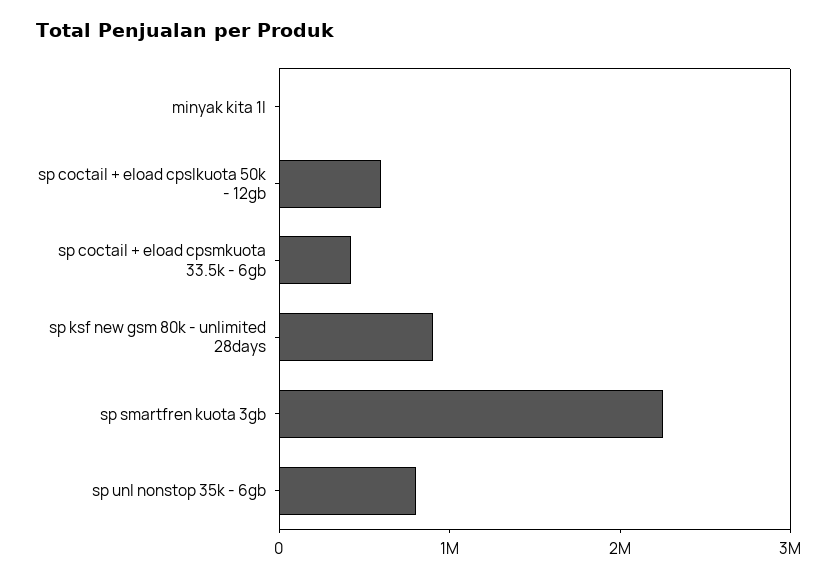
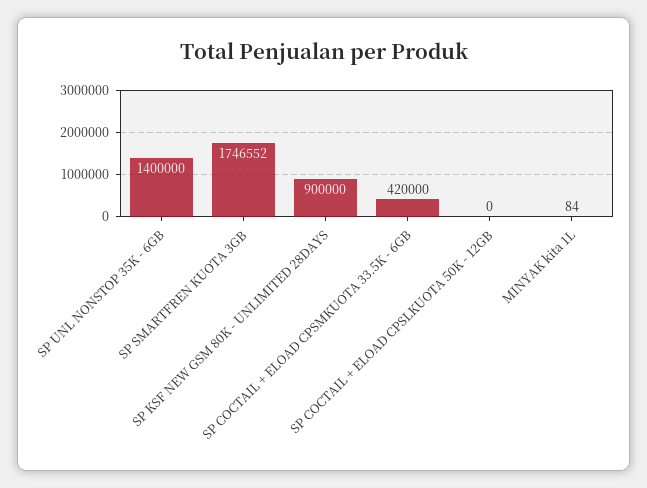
  {
    "minyak kita 1l": 84,
-   "sp coctail + eload cpslkuota 50k - 12gb": 600000,
+   "sp coctail + eload cpslkuota 50k - 12gb": 0,
    "sp coctail + eload cpsmkuota 33.5k - 6gb": 420000,
    "sp ksf new gsm 80k - unlimited 28days": 900000,
-   "sp smartfren kuota 3gb": 2200000,
+   "sp smartfren kuota 3gb": 1746552,
-   "sp unl nonstop 35k - 6gb": 800000
+   "sp unl nonstop 35k - 6gb": 1400000
  }

